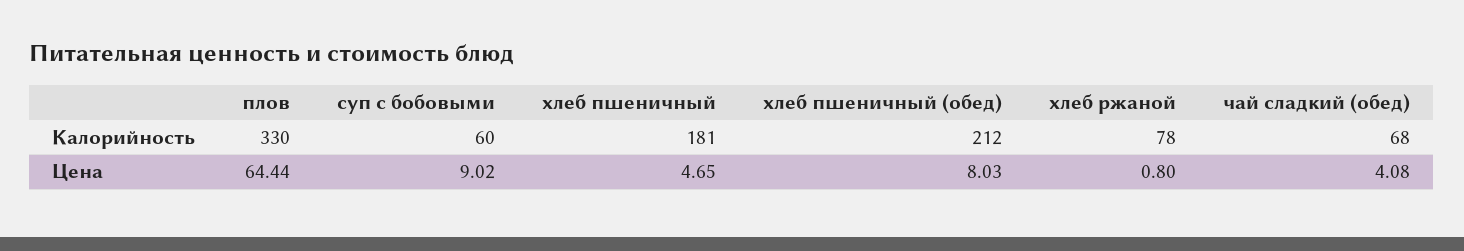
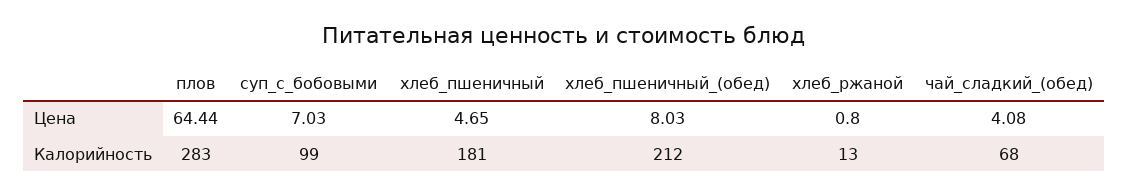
  {
    "плов": {
-     "Калорийность": 330,
+     "Калорийность": 283,
      "Цена": 64.44
    },
    "суп с бобовыми": {
-     "Калорийность": 60,
+     "Калорийность": 99,
-     "Цена": 9.02
+     "Цена": 7.03
    },
    "хлеб пшеничный": {
      "Калорийность": 181,
      "Цена": 4.65
    },
    "хлеб пшеничный (обед)": {
      "Калорийность": 212,
      "Цена": 8.03
    },
    "хлеб ржаной": {
-     "Калорийность": 78,
+     "Калорийность": 13,
      "Цена": 0.8
    },
    "чай сладкий (обед)": {
      "Калорийность": 68,
      "Цена": 4.08
    }
  }

